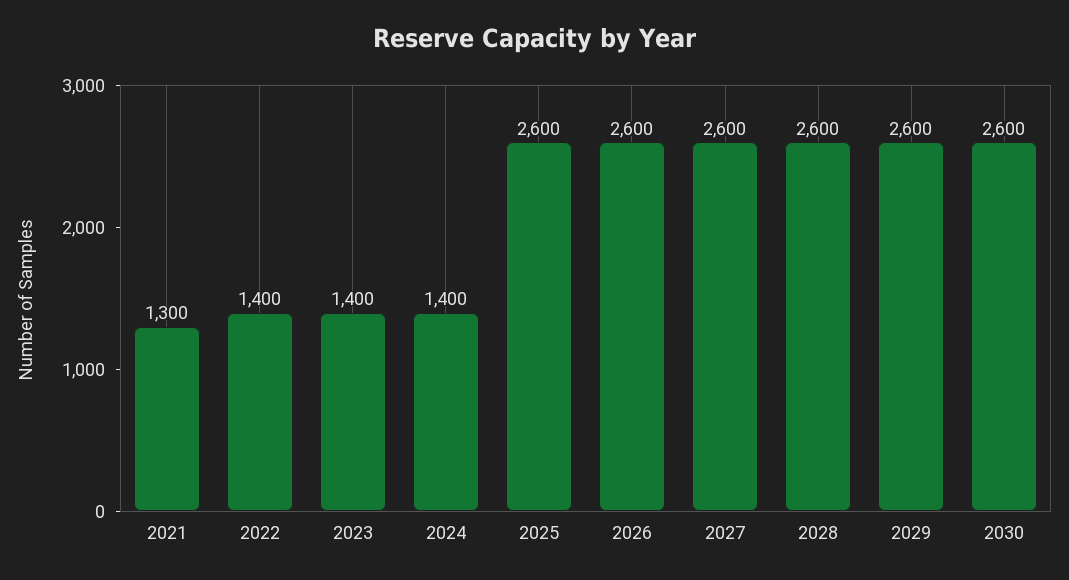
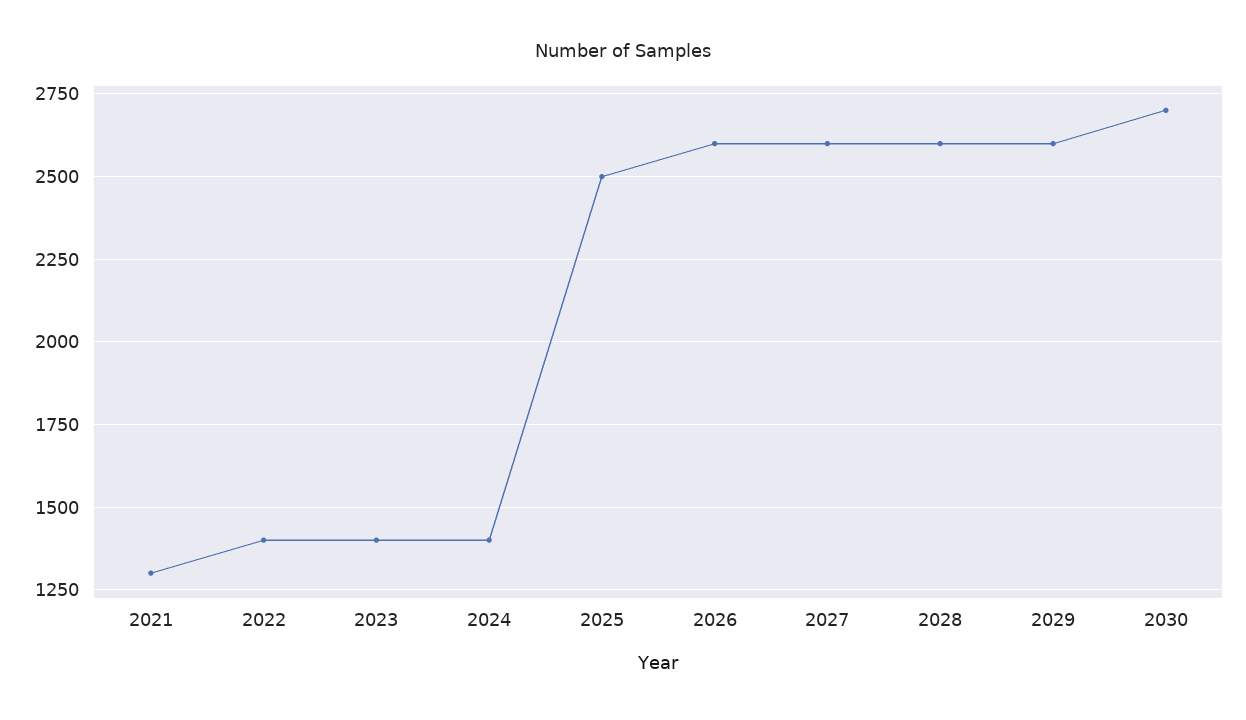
  {
    "2021": 1300,
    "2022": 1400,
    "2023": 1400,
    "2024": 1400,
-   "2025": 2600,
+   "2025": 2500,
    "2026": 2600,
    "2027": 2600,
    "2028": 2600,
    "2029": 2600,
-   "2030": 2600
+   "2030": 2700
  }

